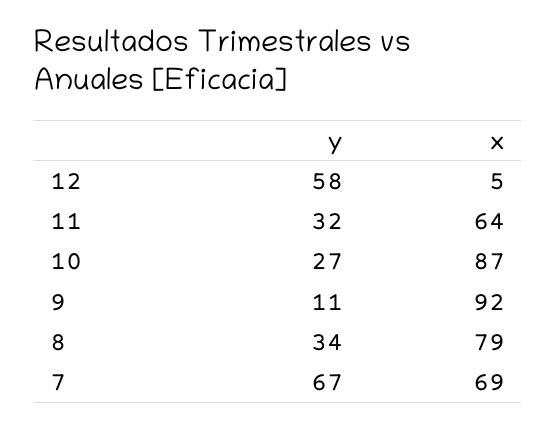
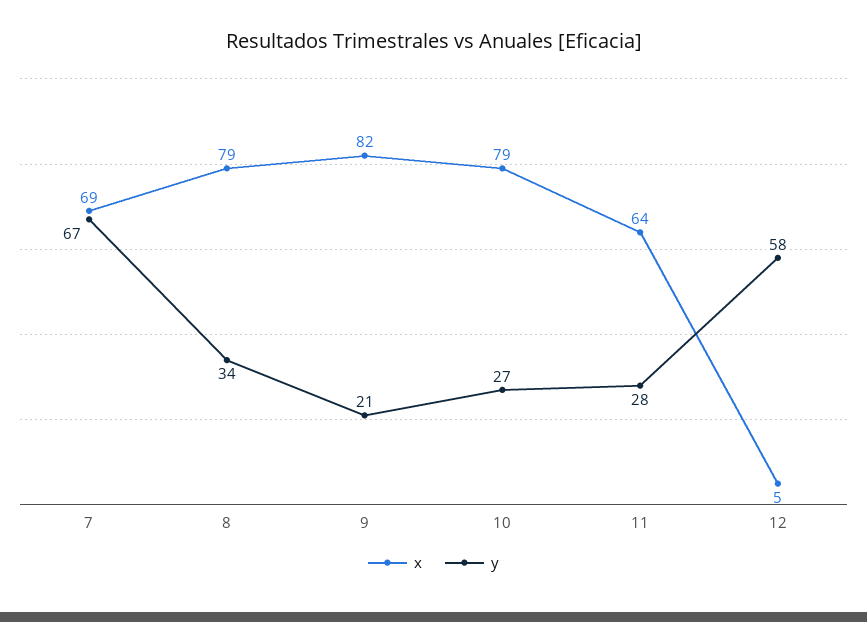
  {
    "y": {
      "12": 58,
-     "11": 32,
+     "11": 28,
      "10": 27,
-     "9": 11,
+     "9": 21,
      "8": 34,
      "7": 67
    },
    "x": {
      "12": 5,
      "11": 64,
-     "10": 87,
+     "10": 79,
-     "9": 92,
+     "9": 82,
      "8": 79,
      "7": 69
    }
  }

